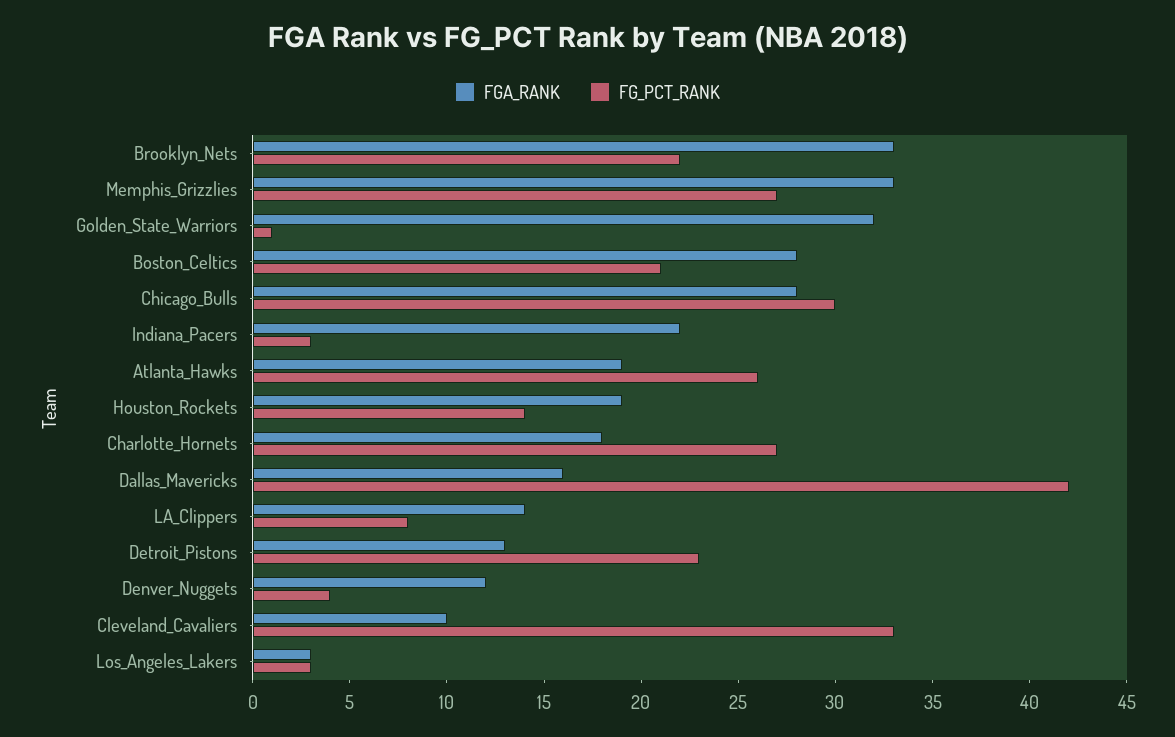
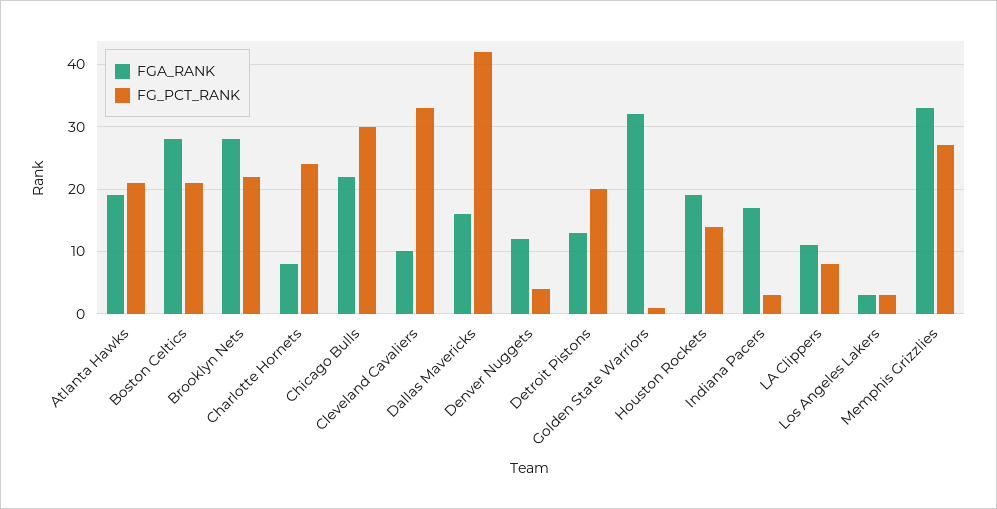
  {
    "FGA_RANK": {
-     "Brooklyn_Nets": 33,
+     "Brooklyn_Nets": 28,
      "Memphis_Grizzlies": 33,
      "Golden_State_Warriors": 32,
      "Boston_Celtics": 28,
-     "Chicago_Bulls": 28,
+     "Chicago_Bulls": 22,
-     "Indiana_Pacers": 22,
+     "Indiana_Pacers": 17,
      "Atlanta_Hawks": 19,
      "Houston_Rockets": 19,
-     "Charlotte_Hornets": 18,
+     "Charlotte_Hornets": 8,
      "Dallas_Mavericks": 16,
-     "LA_Clippers": 14,
+     "LA_Clippers": 11,
      "Detroit_Pistons": 13,
      "Denver_Nuggets": 12,
      "Cleveland_Cavaliers": 10,
      "Los_Angeles_Lakers": 3
    },
    "FG_PCT_RANK": {
      "Brooklyn_Nets": 22,
      "Memphis_Grizzlies": 27,
      "Golden_State_Warriors": 1,
      "Boston_Celtics": 21,
      "Chicago_Bulls": 30,
      "Indiana_Pacers": 3,
-     "Atlanta_Hawks": 26,
+     "Atlanta_Hawks": 21,
      "Houston_Rockets": 14,
-     "Charlotte_Hornets": 27,
+     "Charlotte_Hornets": 24,
      "Dallas_Mavericks": 42,
      "LA_Clippers": 8,
-     "Detroit_Pistons": 23,
+     "Detroit_Pistons": 20,
      "Denver_Nuggets": 4,
      "Cleveland_Cavaliers": 33,
      "Los_Angeles_Lakers": 3
    }
  }

